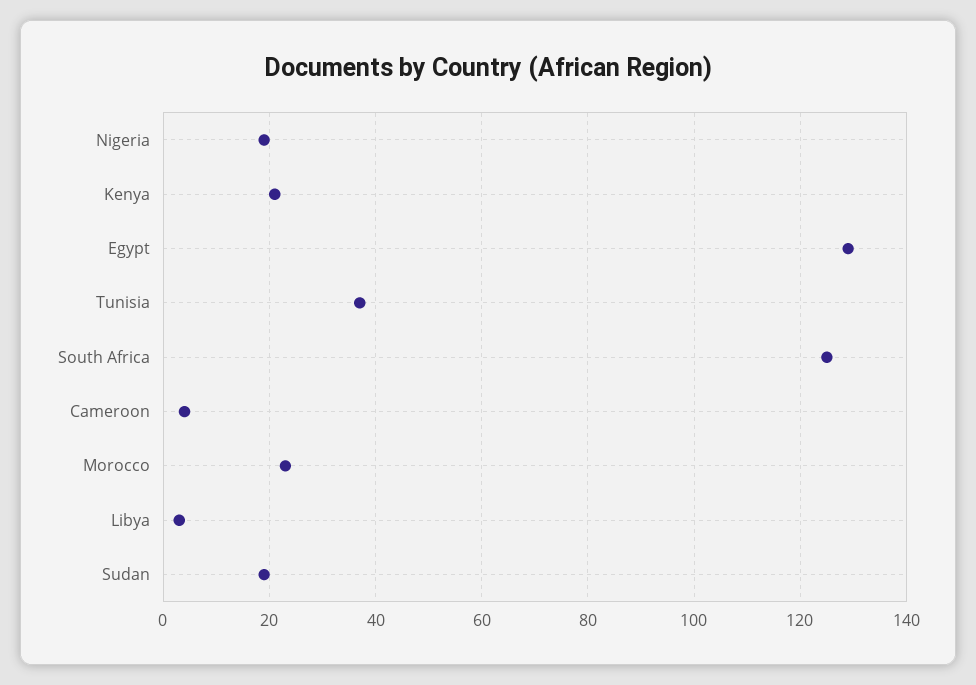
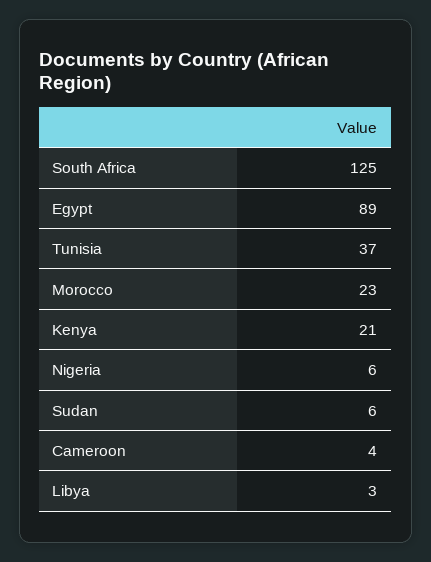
  {
-   "Nigeria": 20,
+   "Nigeria": 6,
    "Kenya": 21,
-   "Egypt": 130,
+   "Egypt": 89,
    "Tunisia": 37,
    "South Africa": 125,
    "Cameroon": 4,
    "Morocco": 23,
    "Libya": 3,
-   "Sudan": 20
+   "Sudan": 6
  }

